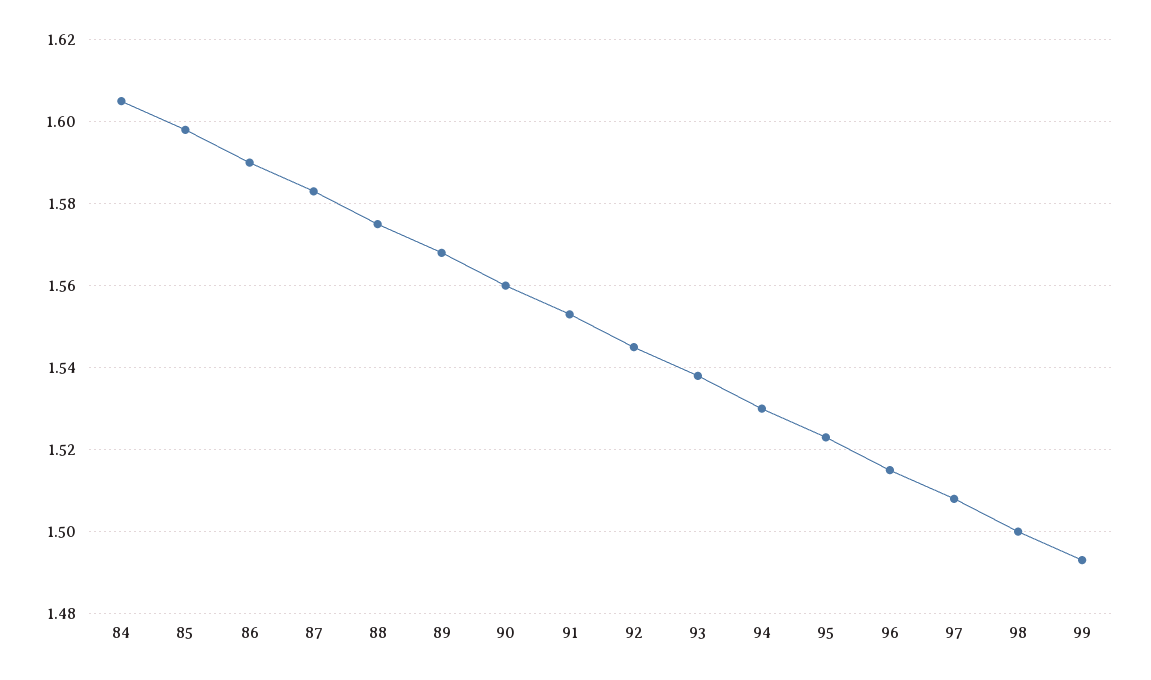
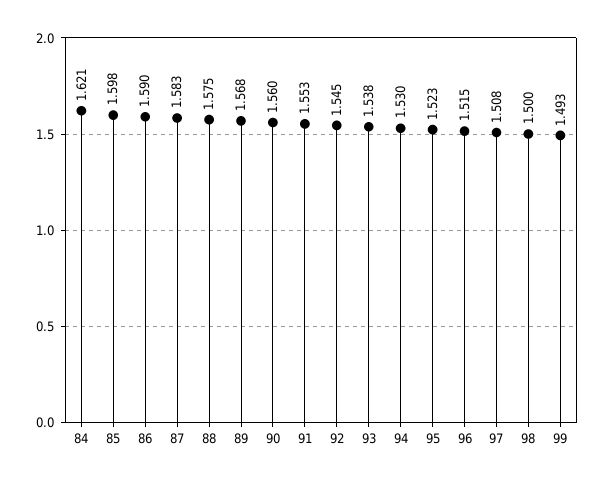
  {
-   "84": 1.605,
+   "84": 1.621,
    "85": 1.598,
    "86": 1.59,
    "87": 1.583,
    "88": 1.575,
    "89": 1.568,
    "90": 1.56,
    "91": 1.553,
    "92": 1.545,
    "93": 1.538,
    "94": 1.53,
    "95": 1.523,
    "96": 1.515,
    "97": 1.508,
    "98": 1.5,
    "99": 1.493
  }

